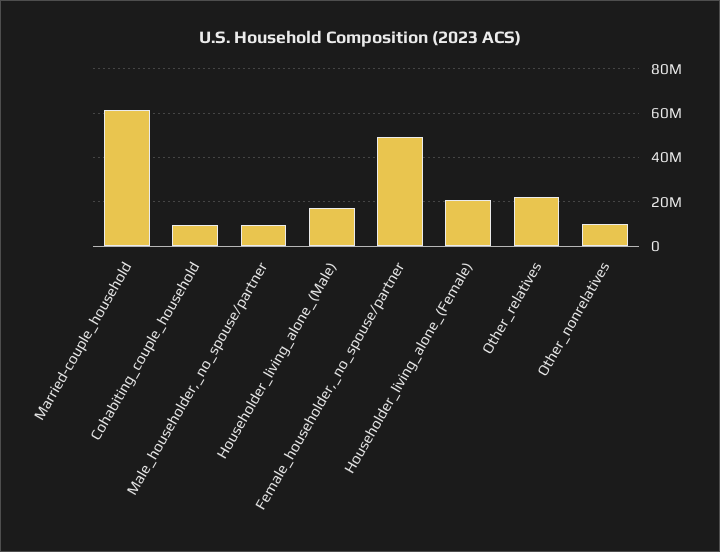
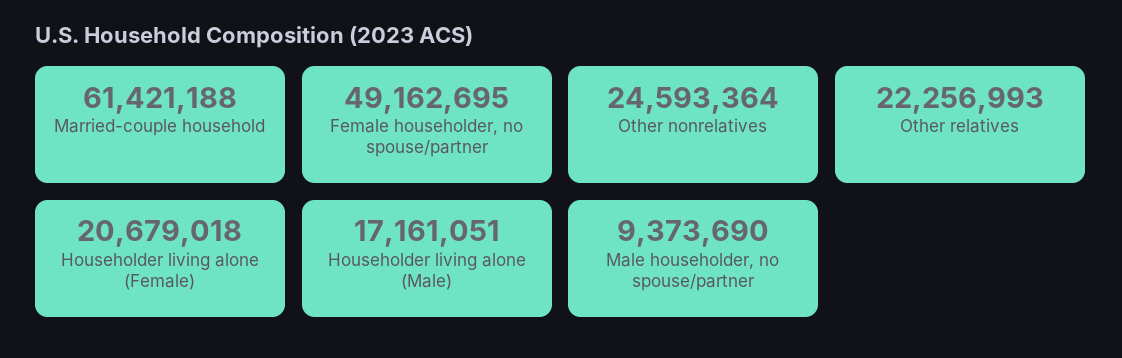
  {
    "Married-couple_household": 61421188,
-   "Cohabiting_couple_household": 10000000,
    "Male_householder,_no_spouse/partner": 9373690,
    "Householder_living_alone_(Male)": 17161051,
    "Female_householder,_no_spouse/partner": 49162695,
    "Householder_living_alone_(Female)": 20679018,
    "Other_relatives": 22256993,
-   "Other_nonrelatives": 10000000
+   "Other_nonrelatives": 24593364
  }

